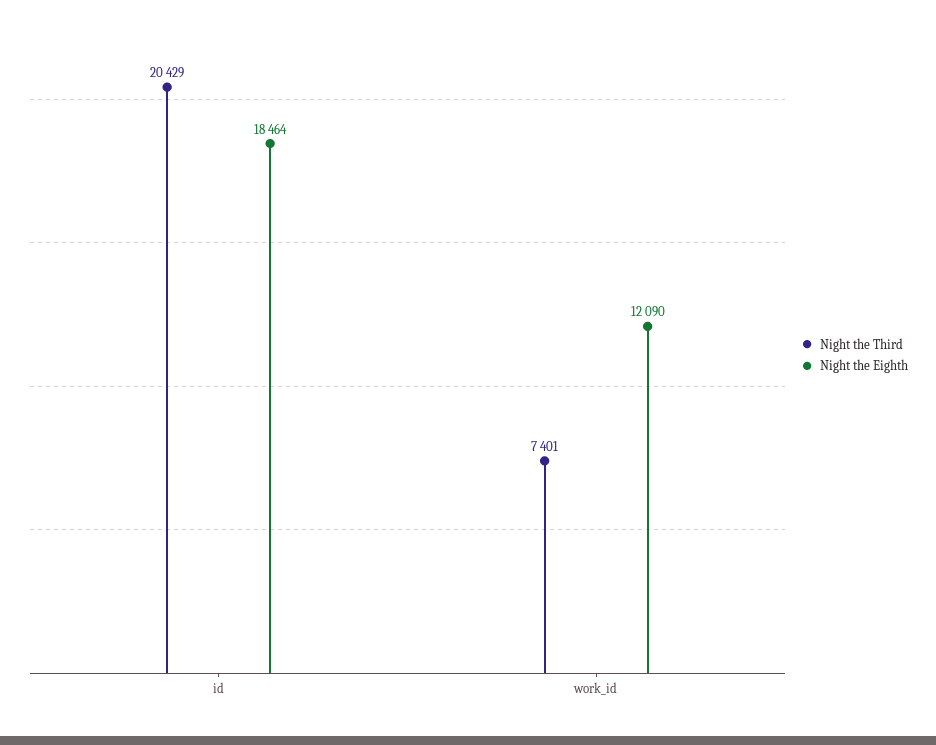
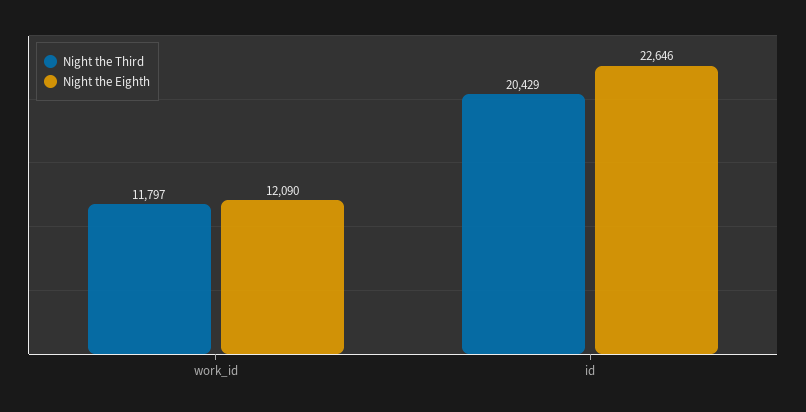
  {
    "Night the Third": {
      "id": 20429,
-     "work_id": 7401
+     "work_id": 11797
    },
    "Night the Eighth": {
-     "id": 18464,
+     "id": 22646,
      "work_id": 12090
    }
  }

